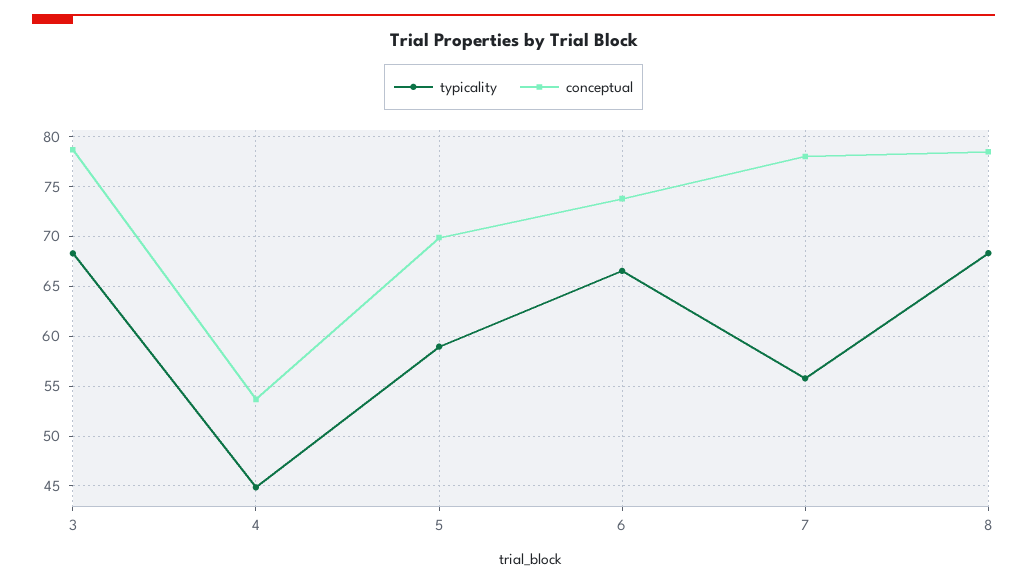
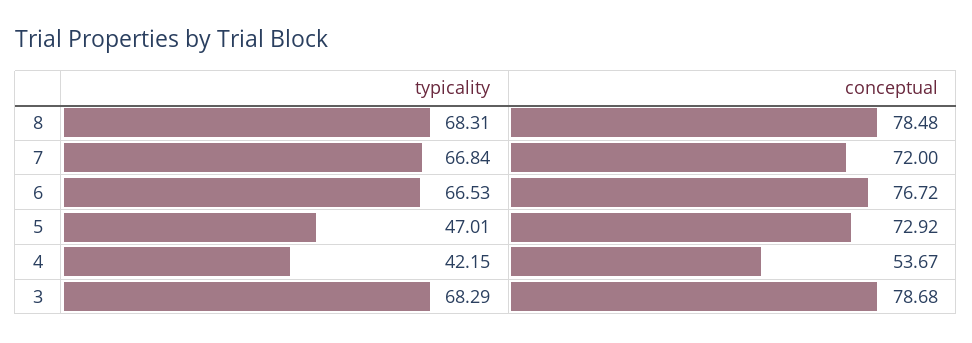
  {
    "typicality": {
      "3": 68.29,
-     "4": 45,
+     "4": 42.15,
-     "5": 59,
+     "5": 47.01,
      "6": 66.53,
-     "7": 56,
+     "7": 66.84,
      "8": 68.31
    },
    "conceptual": {
      "3": 78.68,
      "4": 53.67,
-     "5": 70,
+     "5": 72.92,
-     "6": 74,
+     "6": 76.72,
-     "7": 78,
+     "7": 72,
      "8": 78.48
    }
  }

